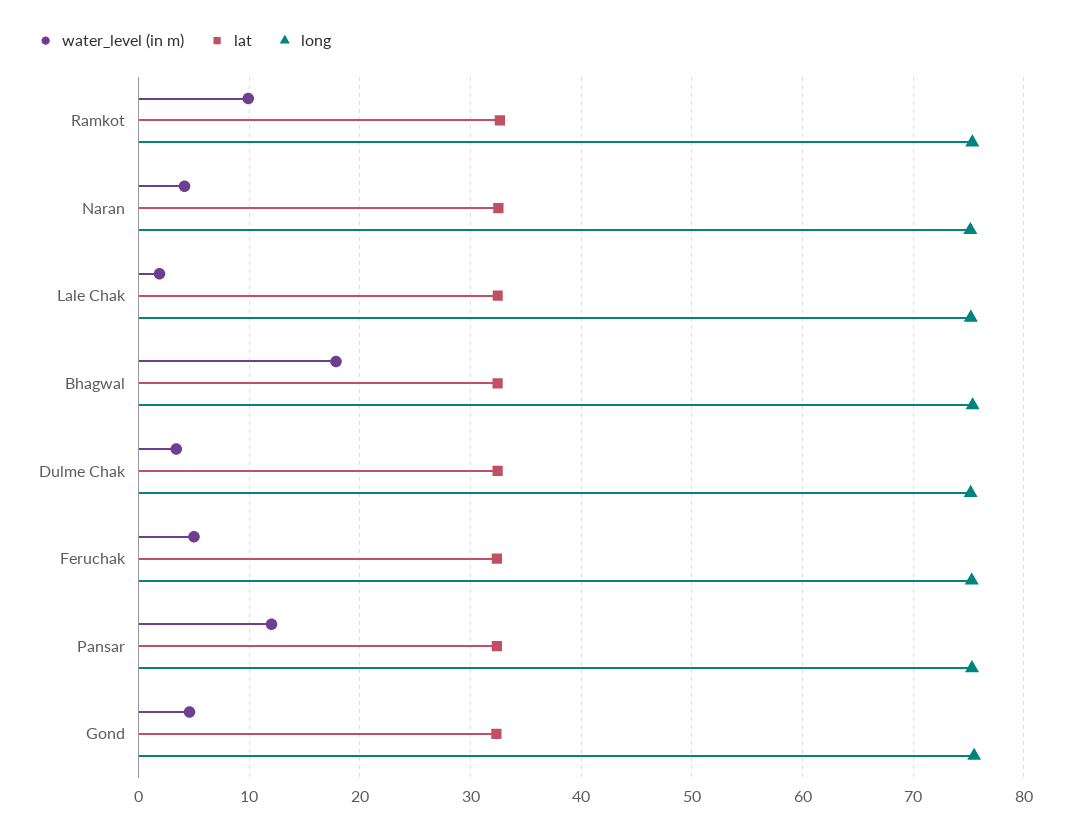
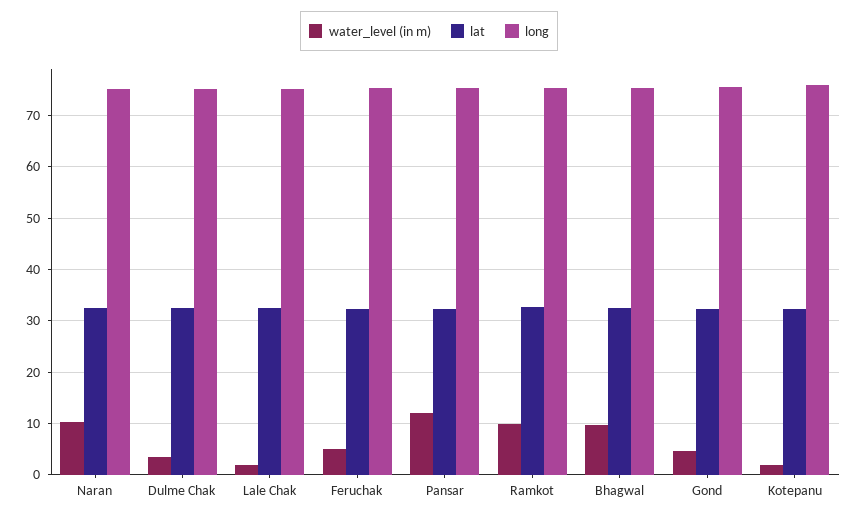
  {
    "water_level (in m)": {
      "Ramkot": 10,
-     "Naran": 4,
+     "Naran": 10,
      "Lale Chak": 2,
-     "Bhagwal": 18,
+     "Bhagwal": 10,
      "Dulme Chak": 3,
      "Feruchak": 5,
      "Pansar": 12,
-     "Gond": 5
+     "Gond": 5,
+     "Kotepanu": 2
    },
    "lat": {
      "Ramkot": 33,
      "Naran": 33,
      "Lale Chak": 32,
      "Bhagwal": 32,
      "Dulme Chak": 32,
      "Feruchak": 32,
      "Pansar": 32,
-     "Gond": 32
+     "Gond": 32,
+     "Kotepanu": 32
    },
    "long": {
      "Ramkot": 75,
      "Naran": 75,
      "Lale Chak": 75,
      "Bhagwal": 75,
      "Dulme Chak": 75,
      "Feruchak": 75,
      "Pansar": 75,
-     "Gond": 76
+     "Gond": 76,
+     "Kotepanu": 76
    }
  }

